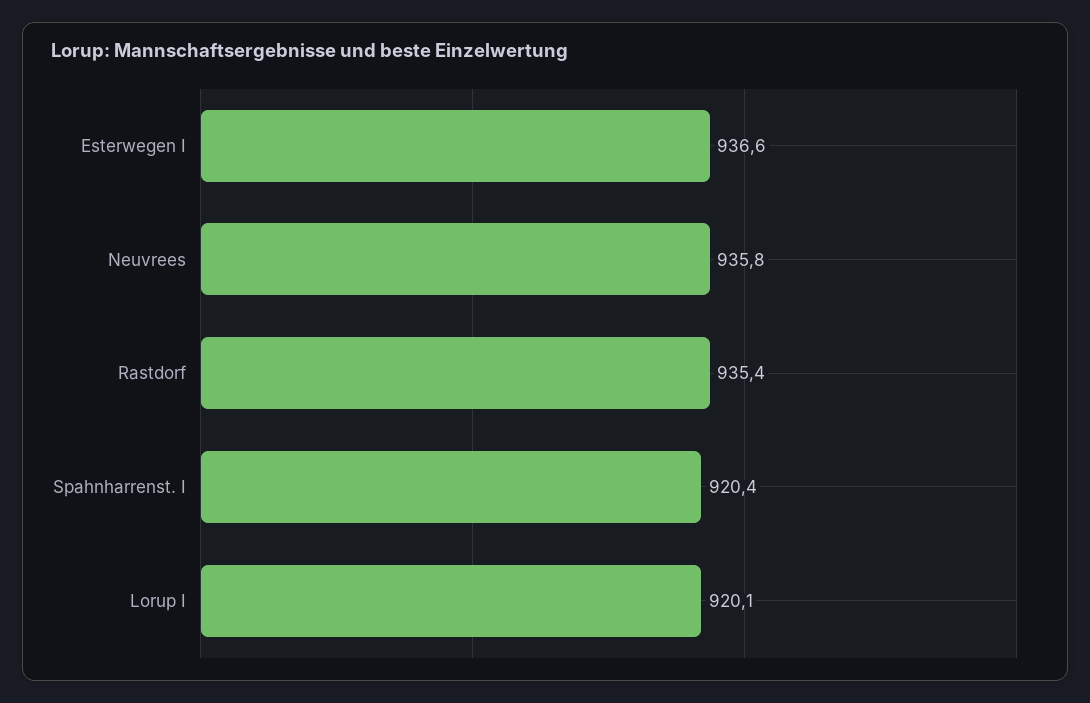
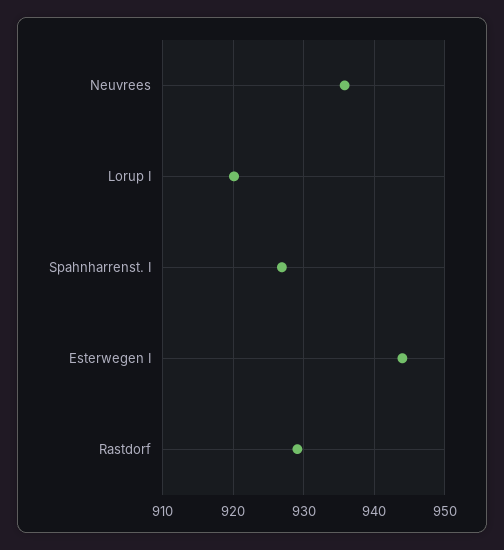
  {
-   "Esterwegen I": 936.6,
+   "Esterwegen I": 944,
    "Neuvrees": 935.8,
-   "Rastdorf": 935.4,
+   "Rastdorf": 929,
-   "Spahnharrenst. I": 920.4,
+   "Spahnharrenst. I": 927,
    "Lorup I": 920.1
  }

